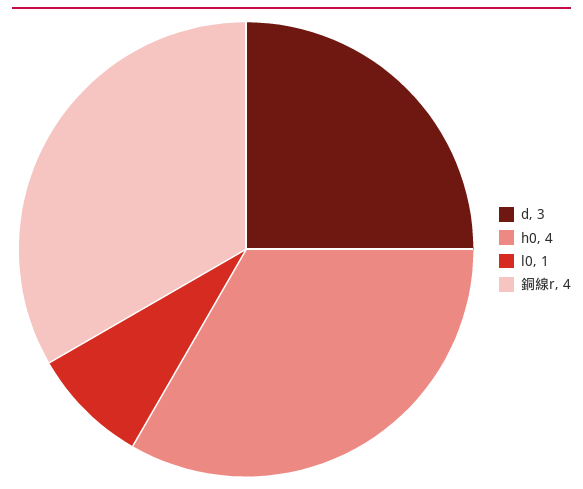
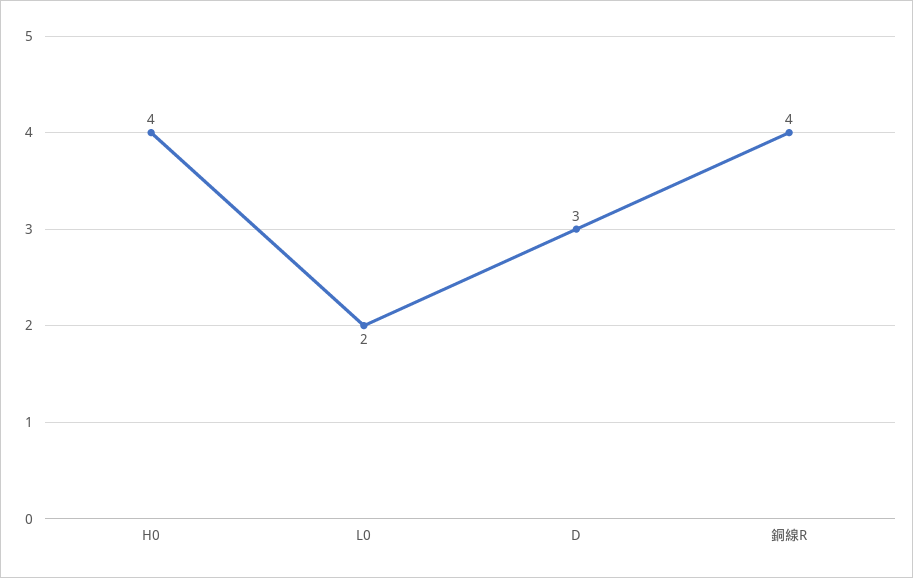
  {
    "d": 3,
    "h0": 4,
-   "l0": 1,
+   "l0": 2,
    "銅線r": 4
  }

